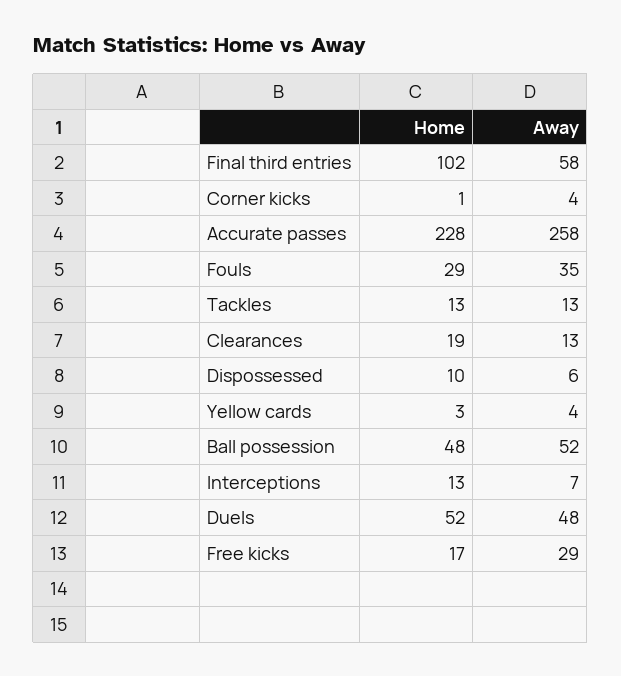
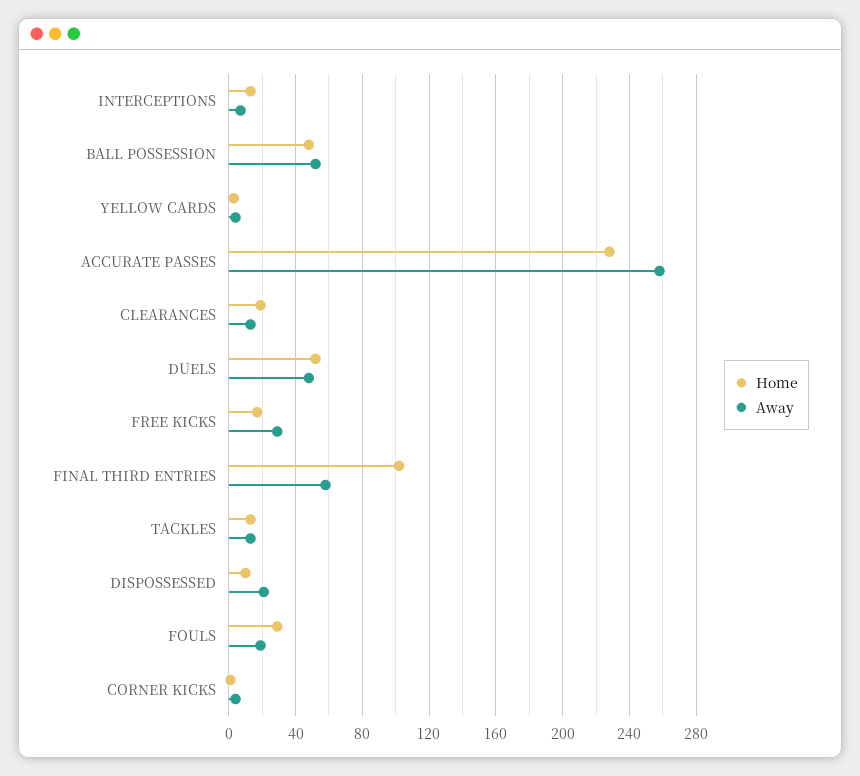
  {
    "Home": {
      "Final third entries": 102,
      "Corner kicks": 1,
      "Accurate passes": 228,
      "Fouls": 29,
      "Tackles": 13,
      "Clearances": 19,
      "Dispossessed": 10,
      "Yellow cards": 3,
      "Ball possession": 48,
      "Interceptions": 13,
      "Duels": 52,
      "Free kicks": 17
    },
    "Away": {
      "Final third entries": 58,
      "Corner kicks": 4,
      "Accurate passes": 258,
-     "Fouls": 35,
+     "Fouls": 20,
      "Tackles": 13,
      "Clearances": 13,
-     "Dispossessed": 6,
+     "Dispossessed": 20,
      "Yellow cards": 4,
      "Ball possession": 52,
      "Interceptions": 7,
      "Duels": 48,
      "Free kicks": 29
    }
  }

